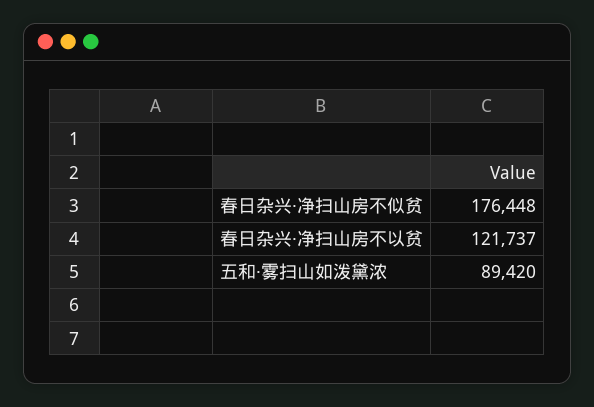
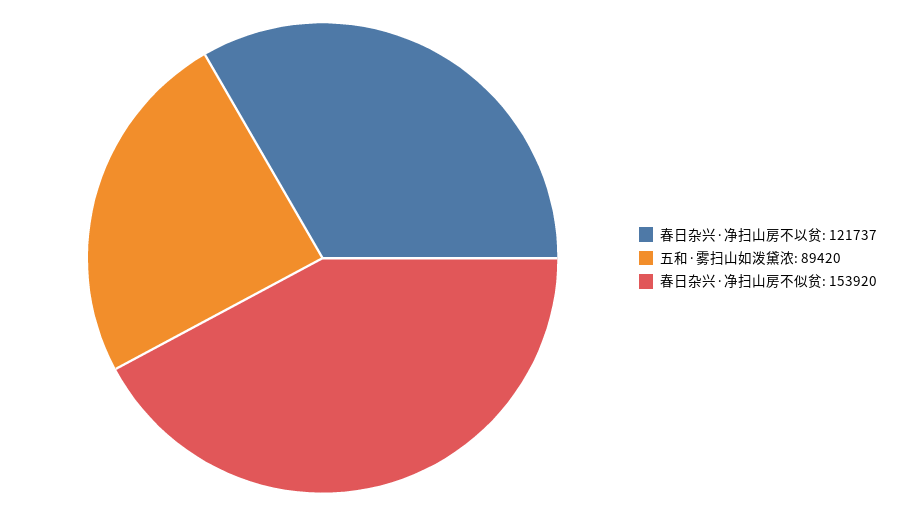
  {
-   "春日杂兴·净扫山房不似贫": 176448,
+   "春日杂兴·净扫山房不似贫": 153920,
    "春日杂兴·净扫山房不以贫": 121737,
    "五和·雾扫山如泼黛浓": 89420
  }

